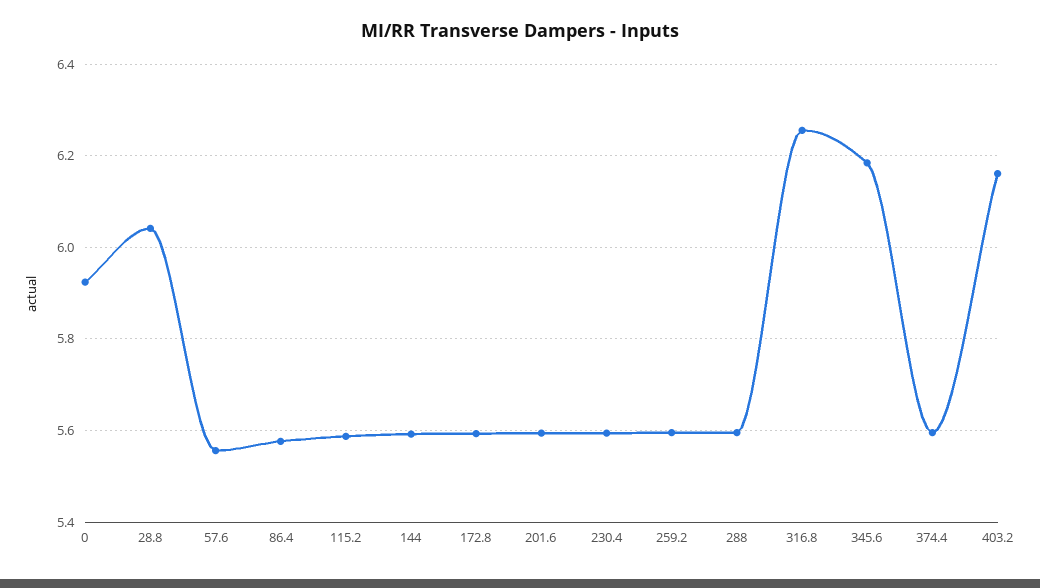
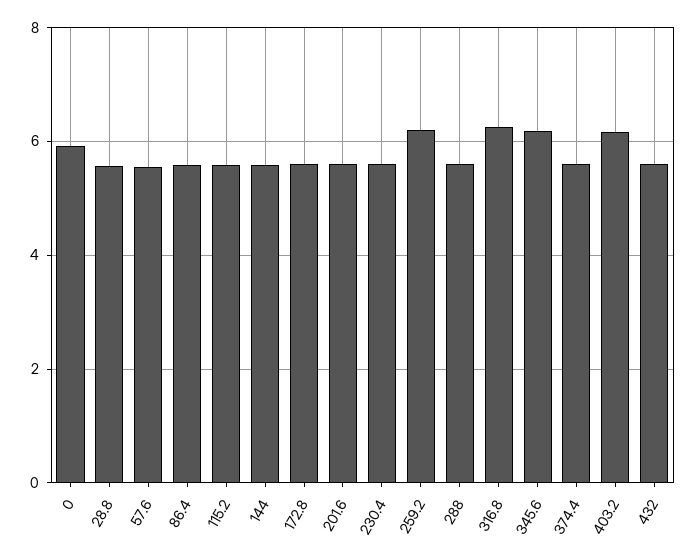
  {
    "0": 5.92,
-   "28.8": 6.04,
+   "28.8": 5.6,
    "57.6": 5.56,
    "86.4": 5.58,
    "115.2": 5.58,
    "144": 5.6,
    "172.8": 5.6,
    "201.6": 5.6,
    "230.4": 5.6,
-   "259.2": 5.6,
+   "259.2": 6.2,
    "288": 5.6,
    "316.8": 6.26,
    "345.6": 6.18,
    "374.4": 5.6,
-   "403.2": 6.16
+   "403.2": 6.16,
+   "432": 5.6
  }

